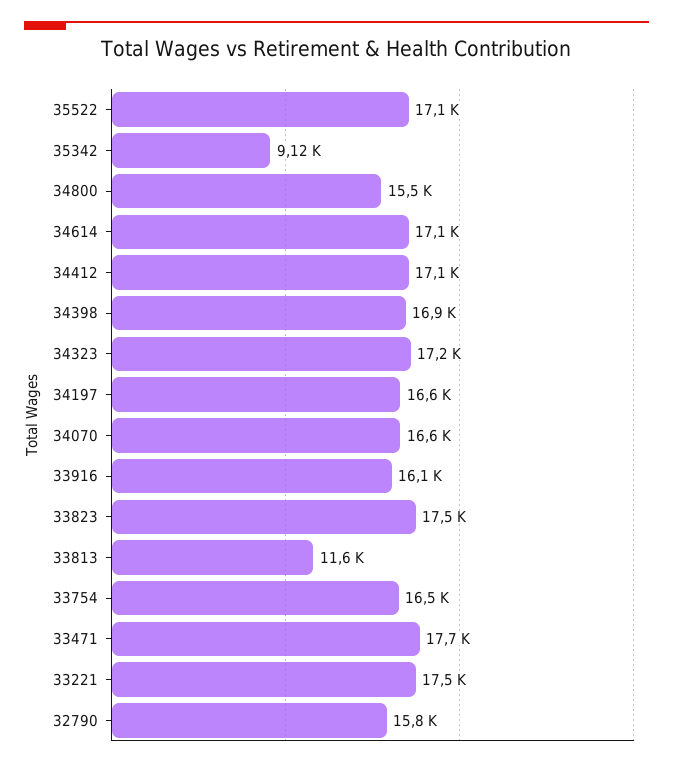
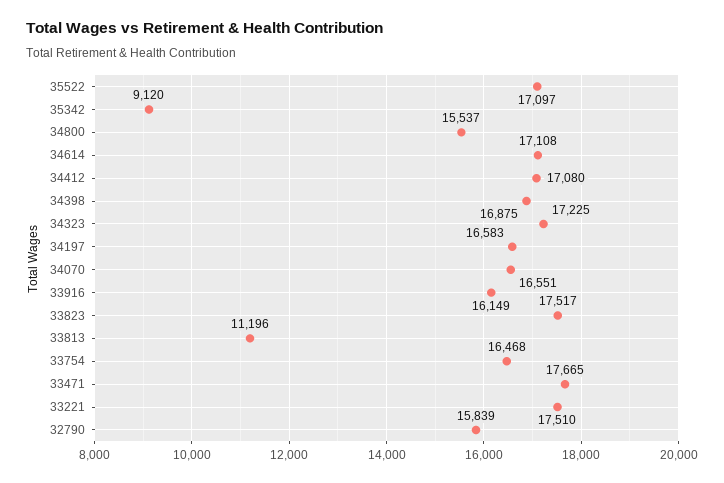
  {
    "35522": 17097,
    "35342": 9120,
    "34800": 15537,
    "34614": 17108,
    "34412": 17080,
    "34398": 16875,
    "34323": 17225,
    "34197": 16583,
    "34070": 16551,
    "33916": 16149,
    "33823": 17517,
-   "33813": 11600,
+   "33813": 11196,
    "33754": 16468,
    "33471": 17665,
    "33221": 17510,
    "32790": 15839
  }

